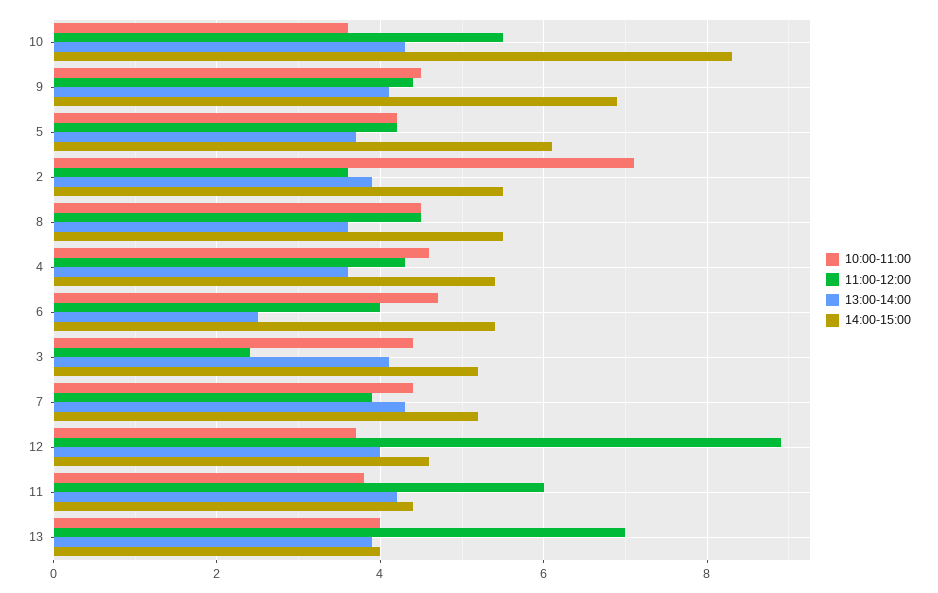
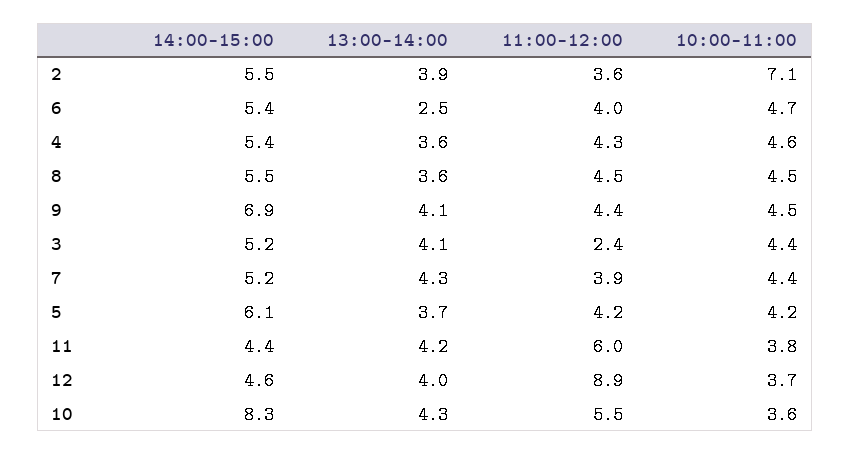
  {
    "10:00-11:00": {
      "10": 3.6,
      "9": 4.5,
      "5": 4.2,
      "2": 7.1,
      "8": 4.5,
      "4": 4.6,
      "6": 4.7,
      "3": 4.4,
      "7": 4.4,
      "12": 3.7,
-     "11": 3.8,
+     "11": 3.8
-     "13": 4
    },
    "11:00-12:00": {
      "10": 5.5,
      "9": 4.4,
      "5": 4.2,
      "2": 3.6,
      "8": 4.5,
      "4": 4.3,
      "6": 4,
      "3": 2.4,
      "7": 3.9,
      "12": 8.9,
-     "11": 6,
+     "11": 6
-     "13": 7
    },
    "13:00-14:00": {
      "10": 4.3,
      "9": 4.1,
      "5": 3.7,
      "2": 3.9,
      "8": 3.6,
      "4": 3.6,
      "6": 2.5,
      "3": 4.1,
      "7": 4.3,
      "12": 4,
-     "11": 4.2,
+     "11": 4.2
-     "13": 4
    },
    "14:00-15:00": {
      "10": 8.3,
      "9": 6.9,
      "5": 6.1,
      "2": 5.5,
      "8": 5.5,
      "4": 5.4,
      "6": 5.4,
      "3": 5.2,
      "7": 5.2,
      "12": 4.6,
-     "11": 4.4,
+     "11": 4.4
-     "13": 4
    }
  }

